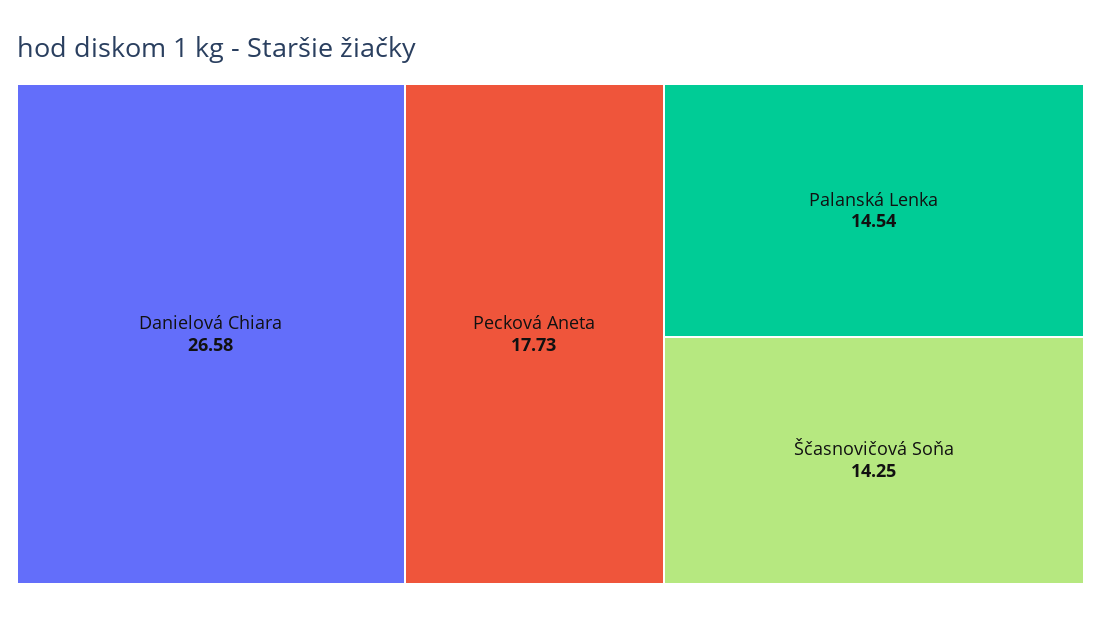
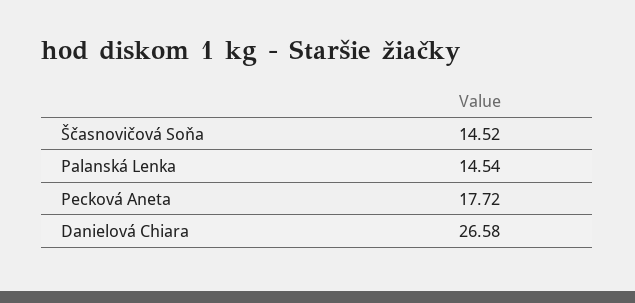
  {
    "Danielová Chiara": 26.58,
-   "Pecková Aneta": 17.73,
+   "Pecková Aneta": 17.72,
    "Palanská Lenka": 14.54,
-   "Ščasnovičová Soňa": 14.25
+   "Ščasnovičová Soňa": 14.52
  }

